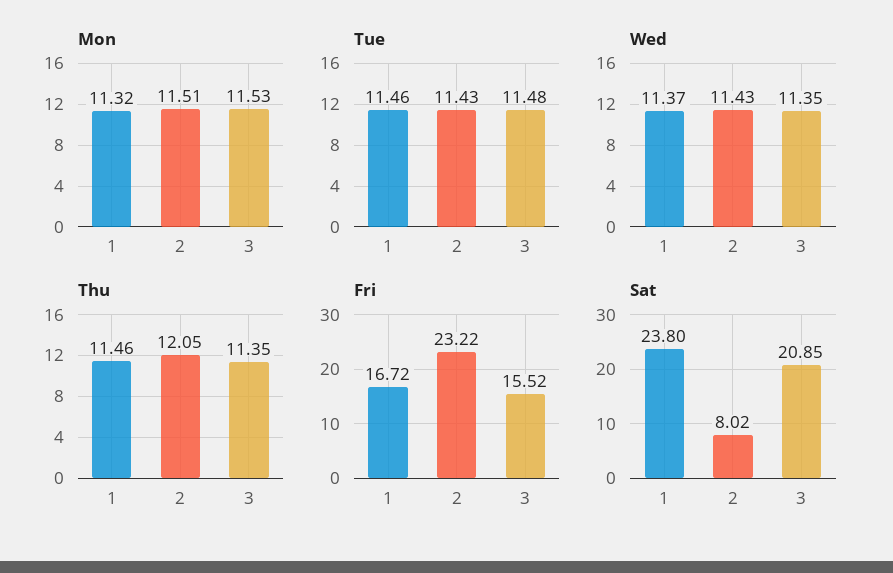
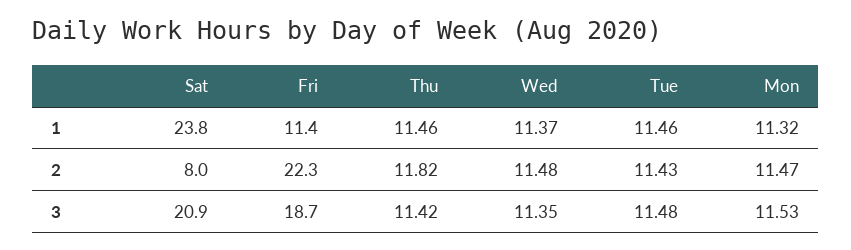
  {
    "Mon": {
      "1": 11.32,
-     "2": 11.51,
+     "2": 11.47,
      "3": 11.53
    },
    "Tue": {
      "1": 11.46,
      "2": 11.43,
      "3": 11.48
    },
    "Wed": {
      "1": 11.37,
-     "2": 11.43,
+     "2": 11.48,
      "3": 11.35
    },
    "Thu": {
      "1": 11.46,
-     "2": 12.05,
+     "2": 11.82,
-     "3": 11.35
+     "3": 11.42
    },
    "Fri": {
-     "1": 16.72,
+     "1": 11.4,
-     "2": 23.22,
+     "2": 22.3,
-     "3": 15.52
+     "3": 18.7
    },
    "Sat": {
      "1": 23.8,
      "2": 8.02,
      "3": 20.85
    }
  }

